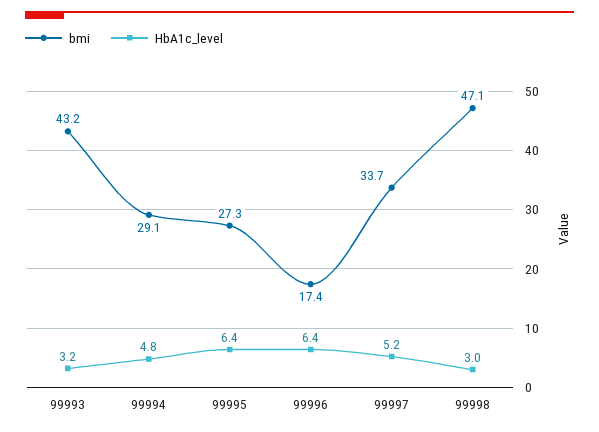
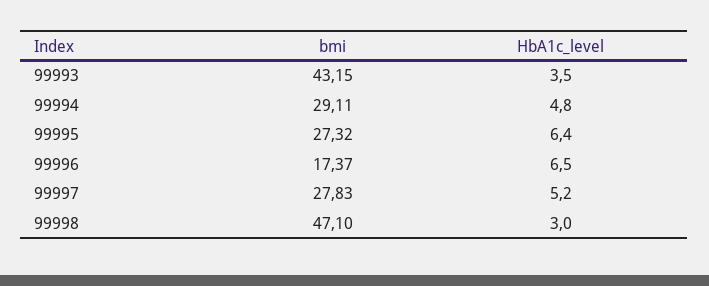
  {
    "bmi": {
      "99993": 43.15,
      "99994": 29.11,
      "99995": 27.32,
      "99996": 17.37,
-     "99997": 33.7,
+     "99997": 27.83,
      "99998": 47.1
    },
    "HbA1c_level": {
-     "99993": 3.2,
+     "99993": 3.5,
      "99994": 4.8,
      "99995": 6.4,
-     "99996": 6.4,
+     "99996": 6.5,
      "99997": 5.2,
      "99998": 3
    }
  }

